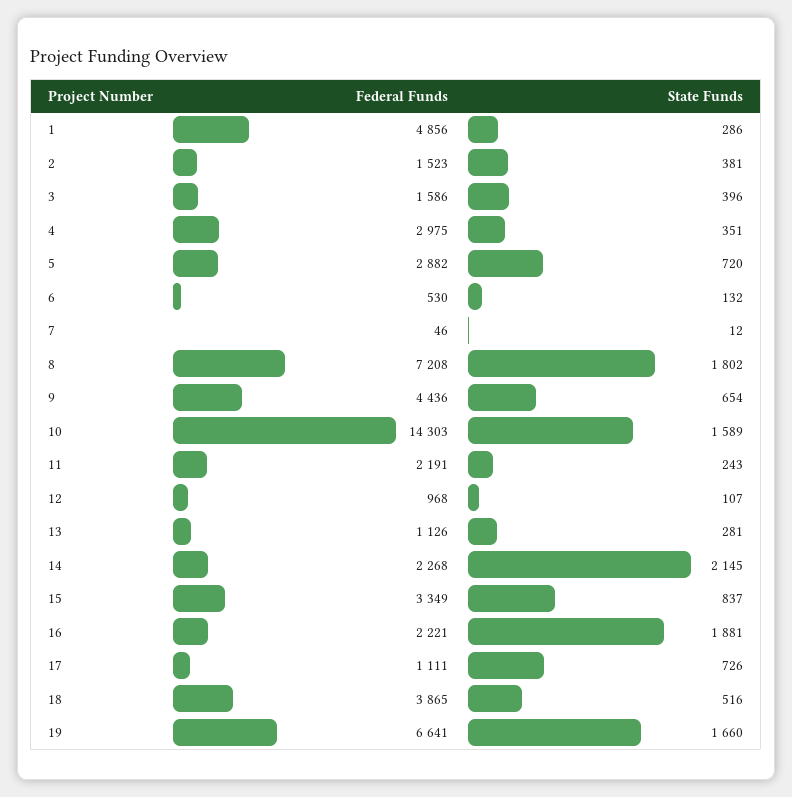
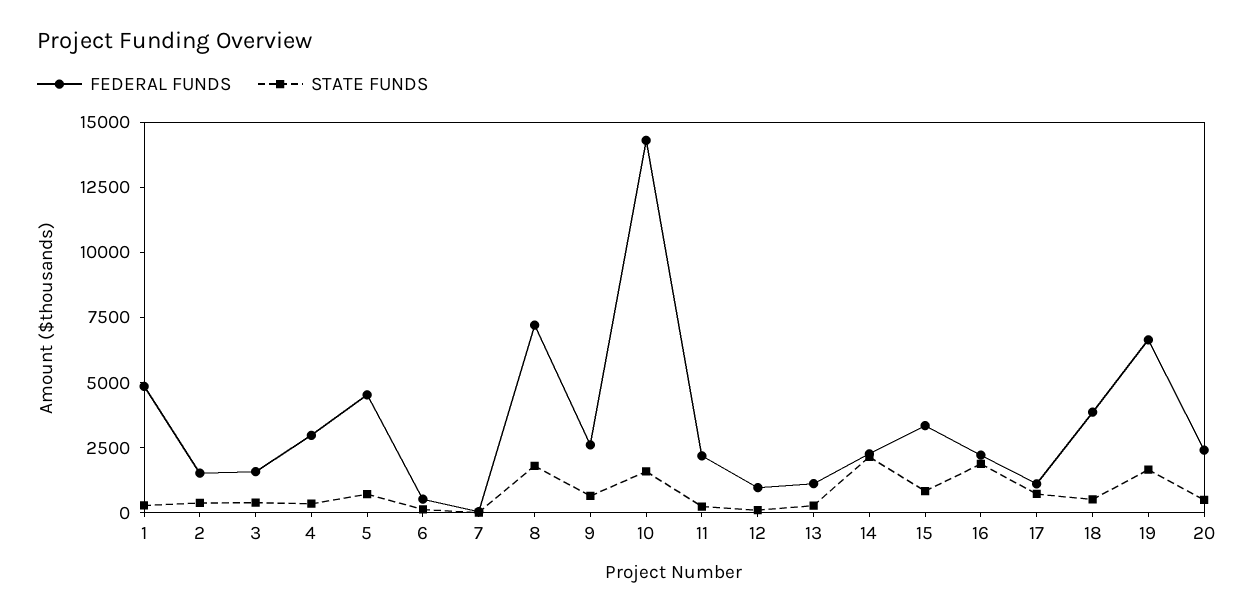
  {
    "Federal Funds": {
      "1": 4856,
      "2": 1523,
      "3": 1586,
      "4": 2975,
-     "5": 2882,
+     "5": 4500,
      "6": 530,
      "7": 46,
      "8": 7208,
-     "9": 4436,
+     "9": 2500,
      "10": 14303,
      "11": 2191,
      "12": 968,
      "13": 1126,
      "14": 2268,
      "15": 3349,
      "16": 2221,
      "17": 1111,
      "18": 3865,
-     "19": 6641
+     "19": 6641,
+     "20": 2500
    },
    "State Funds": {
      "1": 286,
      "2": 381,
      "3": 396,
      "4": 351,
      "5": 720,
      "6": 132,
      "7": 12,
      "8": 1802,
      "9": 654,
      "10": 1589,
      "11": 243,
      "12": 107,
      "13": 281,
      "14": 2145,
      "15": 837,
      "16": 1881,
      "17": 726,
      "18": 516,
-     "19": 1660
+     "19": 1660,
+     "20": 500
    }
  }

